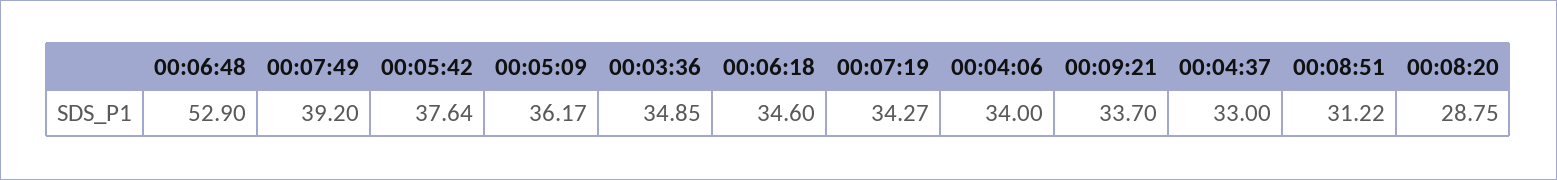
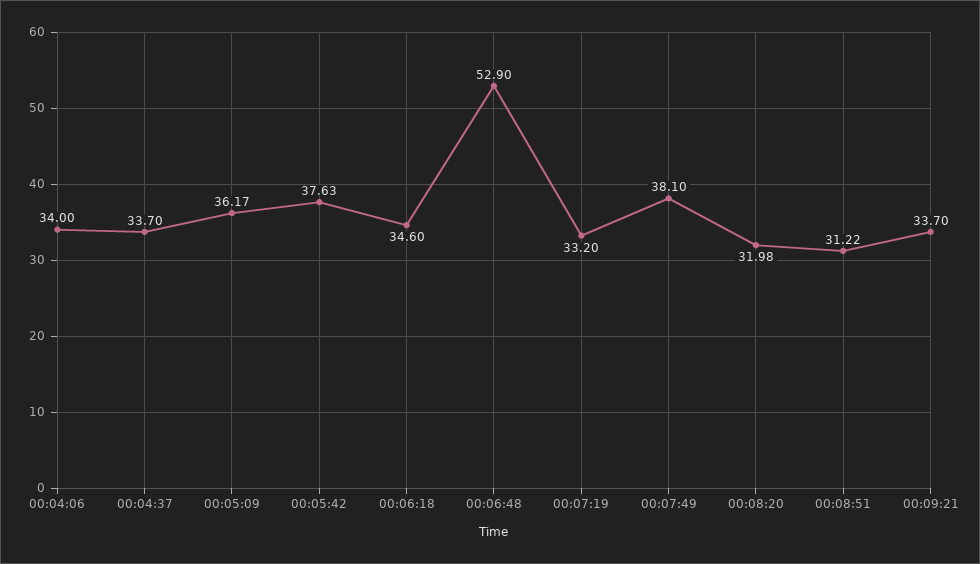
  {
    "00:06:48": 52.9,
-   "00:07:49": 39.2,
+   "00:07:49": 38.1,
-   "00:05:42": 37.64,
+   "00:05:42": 37.63,
    "00:05:09": 36.17,
-   "00:03:36": 34.85,
    "00:06:18": 34.6,
-   "00:07:19": 34.27,
+   "00:07:19": 33.2,
    "00:04:06": 34,
    "00:09:21": 33.7,
-   "00:04:37": 33,
+   "00:04:37": 33.7,
    "00:08:51": 31.22,
-   "00:08:20": 28.75
+   "00:08:20": 31.98
  }

